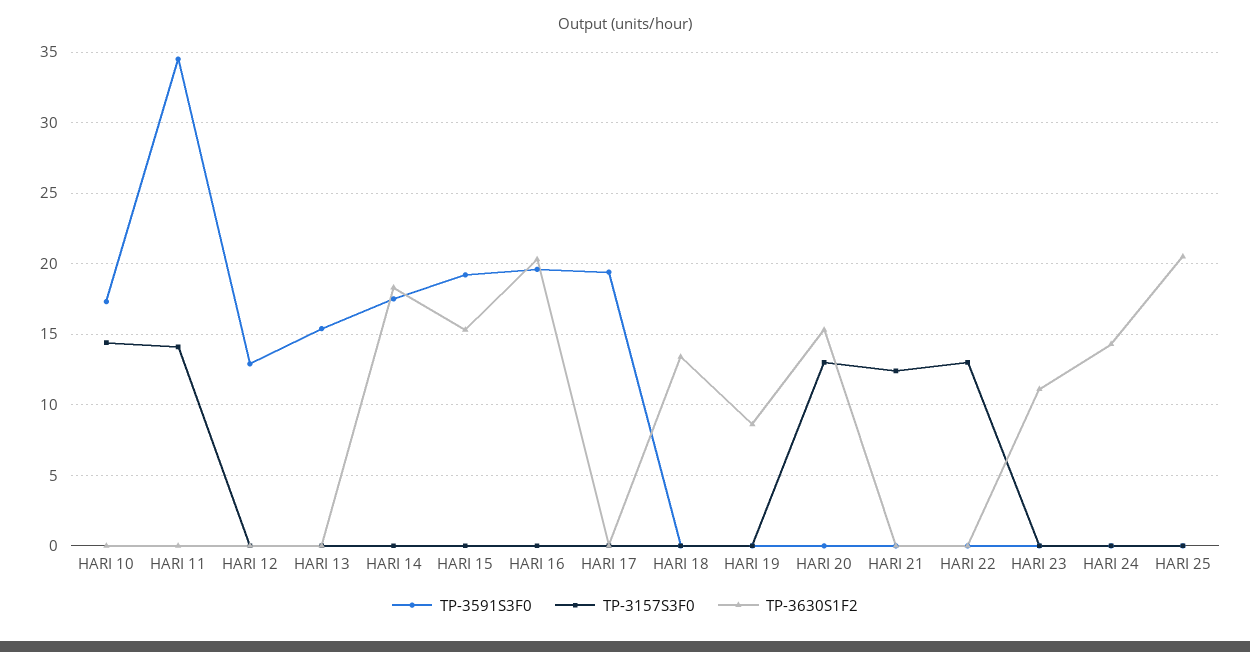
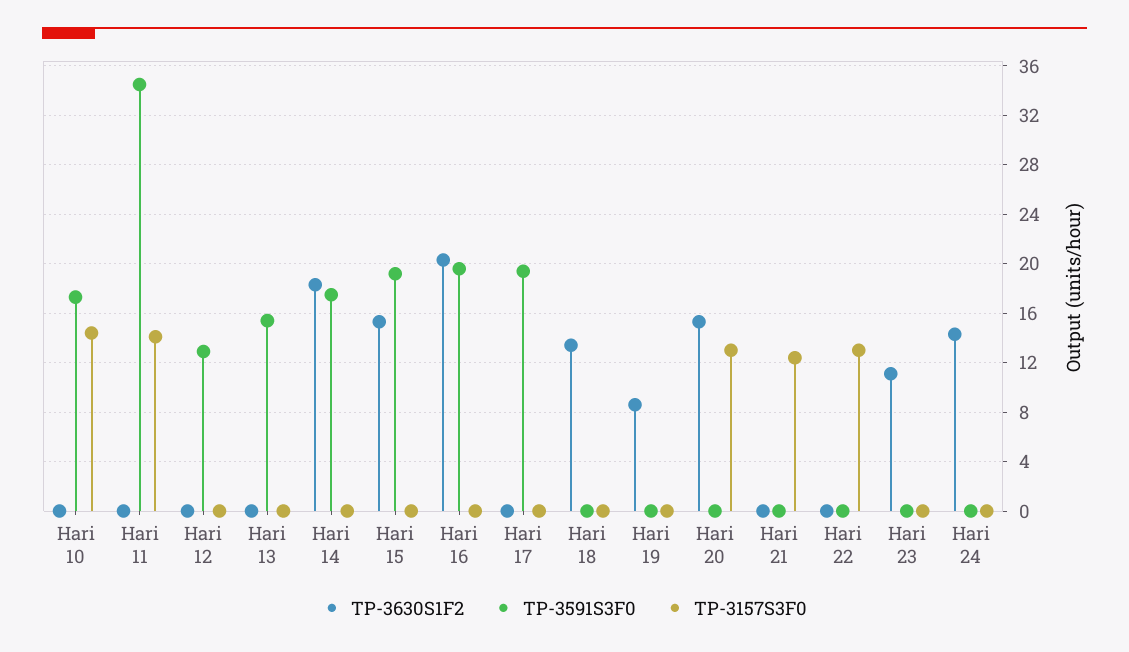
  {
    "TP-3591S3F0": {
      "HARI 10": 17.5,
      "HARI 11": 34.5,
      "HARI 12": 13,
      "HARI 13": 15.5,
      "HARI 14": 17.5,
      "HARI 15": 19,
      "HARI 16": 19.5,
      "HARI 17": 19.5,
      "HARI 18": 0,
      "HARI 19": 0,
      "HARI 20": 0,
      "HARI 21": 0,
      "HARI 22": 0,
      "HARI 23": 0,
-     "HARI 24": 0,
+     "HARI 24": 0
-     "HARI 25": 0
    },
    "TP-3157S3F0": {
      "HARI 10": 14.5,
      "HARI 11": 14,
      "HARI 12": 0,
      "HARI 13": 0,
      "HARI 14": 0,
      "HARI 15": 0,
      "HARI 16": 0,
      "HARI 17": 0,
      "HARI 18": 0,
      "HARI 19": 0,
      "HARI 20": 13,
      "HARI 21": 12.5,
      "HARI 22": 13,
      "HARI 23": 0,
-     "HARI 24": 0,
+     "HARI 24": 0
-     "HARI 25": 0
    },
    "TP-3630S1F2": {
      "HARI 10": 0,
      "HARI 11": 0,
      "HARI 12": 0,
      "HARI 13": 0,
      "HARI 14": 18.5,
      "HARI 15": 15.5,
      "HARI 16": 20.5,
      "HARI 17": 0,
      "HARI 18": 13.5,
      "HARI 19": 8.5,
      "HARI 20": 15.5,
      "HARI 21": 0,
      "HARI 22": 0,
      "HARI 23": 11,
-     "HARI 24": 14.5,
+     "HARI 24": 14.5
-     "HARI 25": 20.5
    }
  }

